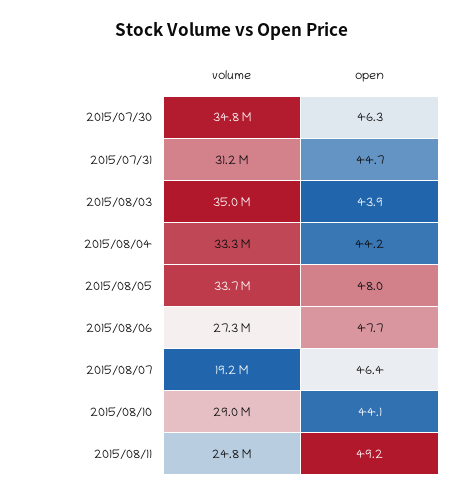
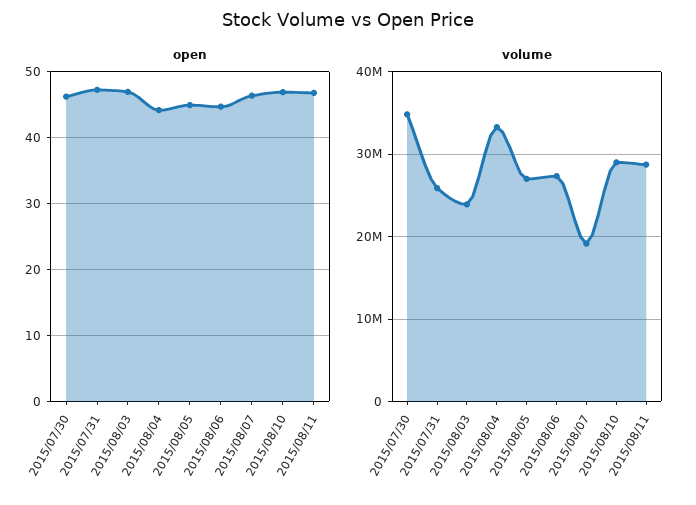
  {
    "volume": {
      "2015/07/30": 34800000,
-     "2015/07/31": 31200000,
+     "2015/07/31": 26000000,
-     "2015/08/03": 35000000,
+     "2015/08/03": 24000000,
      "2015/08/04": 33300000,
-     "2015/08/05": 33700000,
+     "2015/08/05": 27000000,
      "2015/08/06": 27300000,
      "2015/08/07": 19200000,
      "2015/08/10": 29000000,
-     "2015/08/11": 24800000
+     "2015/08/11": 29000000
    },
    "open": {
      "2015/07/30": 46.3,
-     "2015/07/31": 44.7,
+     "2015/07/31": 47,
-     "2015/08/03": 43.9,
+     "2015/08/03": 47,
      "2015/08/04": 44.2,
-     "2015/08/05": 48,
+     "2015/08/05": 45,
-     "2015/08/06": 47.7,
+     "2015/08/06": 45,
      "2015/08/07": 46.4,
-     "2015/08/10": 44.1,
+     "2015/08/10": 47,
-     "2015/08/11": 49.2
+     "2015/08/11": 47
    }
  }

